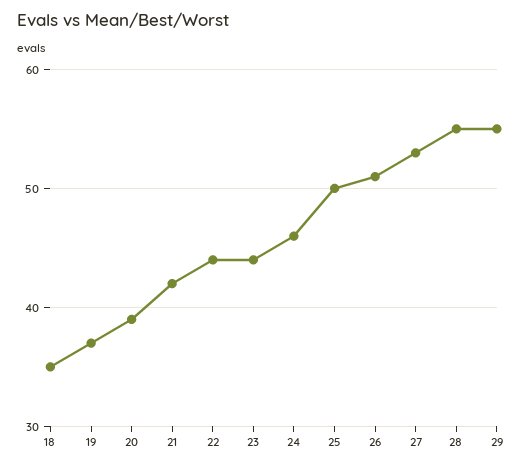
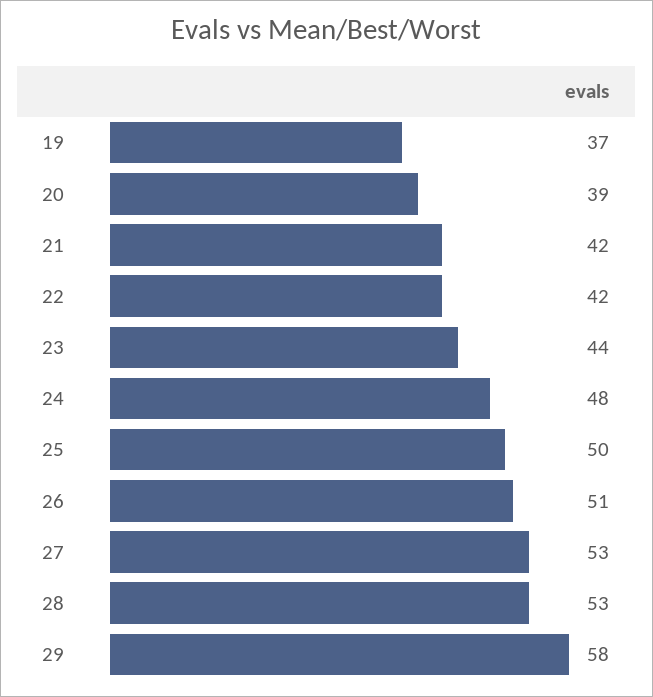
  {
-   "18": 35,
    "19": 37,
    "20": 39,
    "21": 42,
-   "22": 44,
+   "22": 42,
    "23": 44,
-   "24": 46,
+   "24": 48,
    "25": 50,
    "26": 51,
    "27": 53,
-   "28": 55,
+   "28": 53,
-   "29": 55
+   "29": 58
  }

